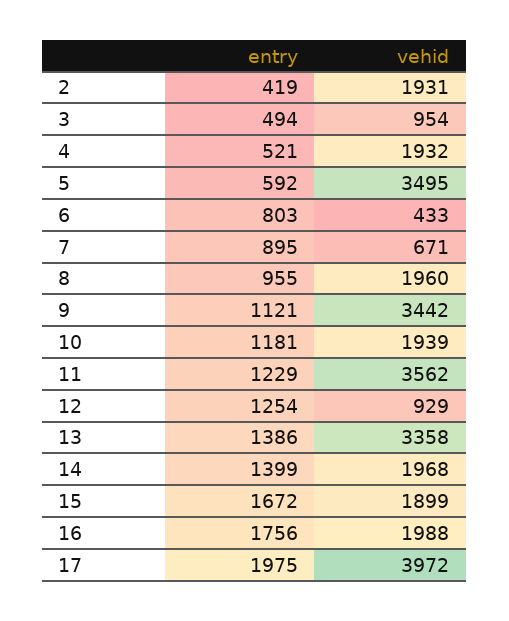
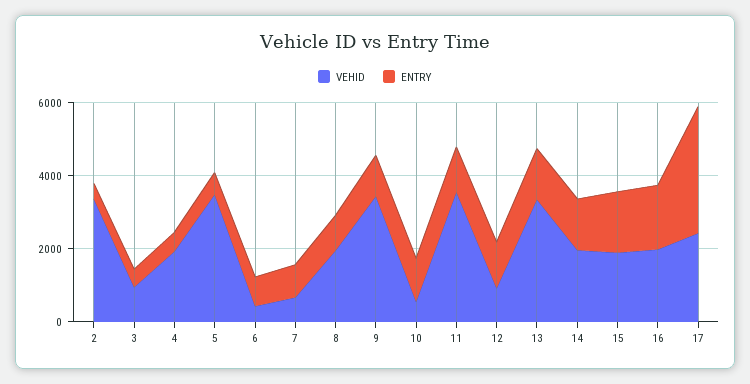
  {
    "entry": {
      "2": 419,
      "3": 494,
      "4": 521,
      "5": 592,
      "6": 803,
      "7": 895,
      "8": 955,
      "9": 1121,
      "10": 1181,
      "11": 1229,
      "12": 1254,
      "13": 1386,
      "14": 1399,
      "15": 1672,
      "16": 1756,
-     "17": 1975
+     "17": 3500
    },
    "vehid": {
-     "2": 1931,
+     "2": 3500,
      "3": 954,
      "4": 1932,
      "5": 3495,
      "6": 433,
      "7": 671,
      "8": 1960,
      "9": 3442,
-     "10": 1939,
+     "10": 500,
      "11": 3562,
      "12": 929,
      "13": 3358,
      "14": 1968,
      "15": 1899,
      "16": 1988,
-     "17": 3972
+     "17": 2500
    }
  }

